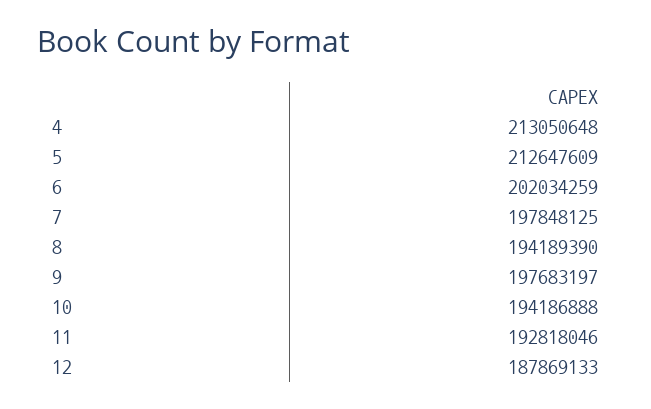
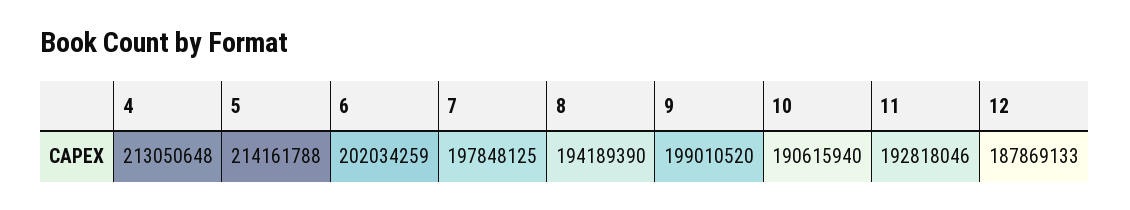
  {
    "4": 213050648,
-   "5": 212647609,
+   "5": 214161788,
    "6": 202034259,
    "7": 197848125,
    "8": 194189390,
-   "9": 197683197,
+   "9": 199010520,
-   "10": 194186888,
+   "10": 190615940,
    "11": 192818046,
    "12": 187869133
  }

